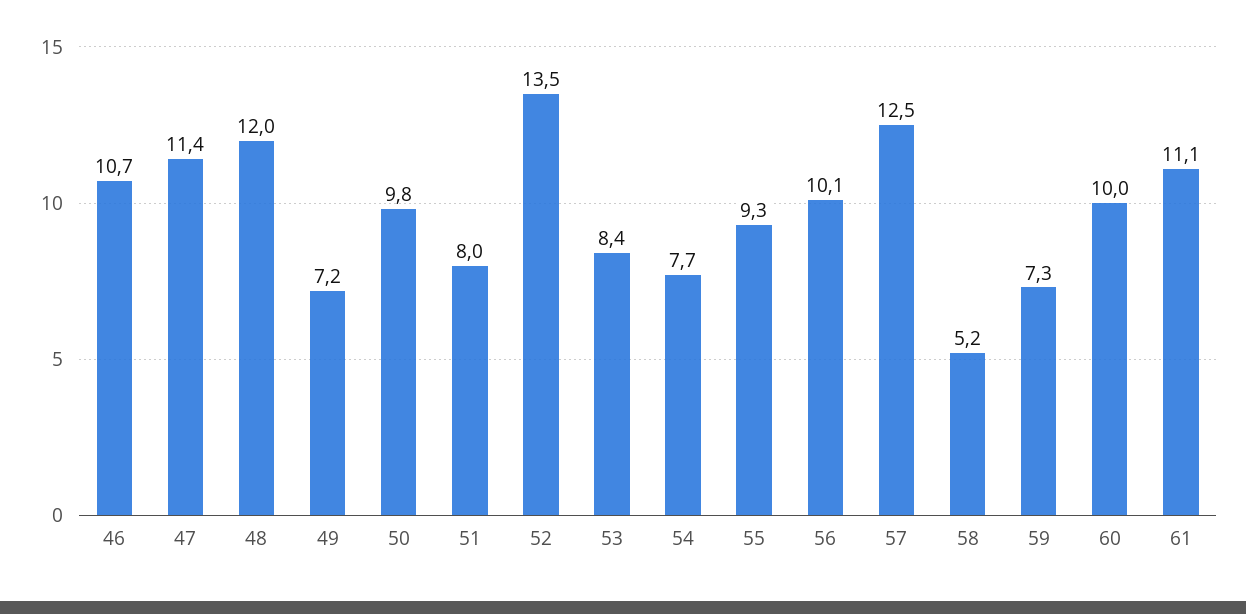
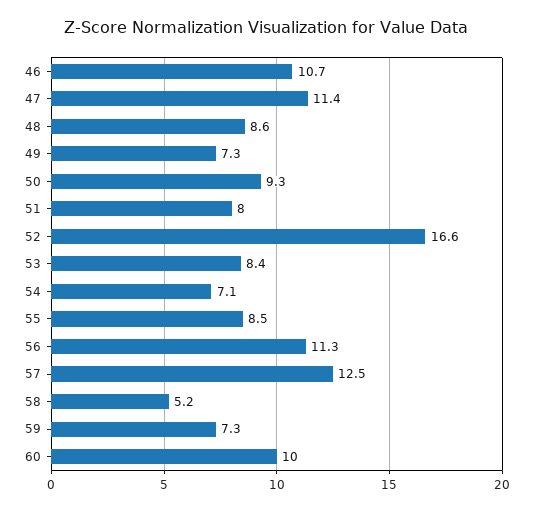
  {
    "46": 10.7,
    "47": 11.4,
-   "48": 12,
+   "48": 8.6,
-   "49": 7.2,
+   "49": 7.3,
-   "50": 9.8,
+   "50": 9.3,
    "51": 8,
-   "52": 13.5,
+   "52": 16.6,
    "53": 8.4,
-   "54": 7.7,
+   "54": 7.1,
-   "55": 9.3,
+   "55": 8.5,
-   "56": 10.1,
+   "56": 11.3,
    "57": 12.5,
    "58": 5.2,
    "59": 7.3,
-   "60": 10,
+   "60": 10
-   "61": 11.1
  }

